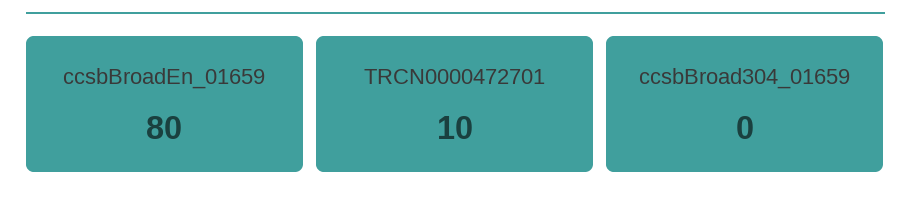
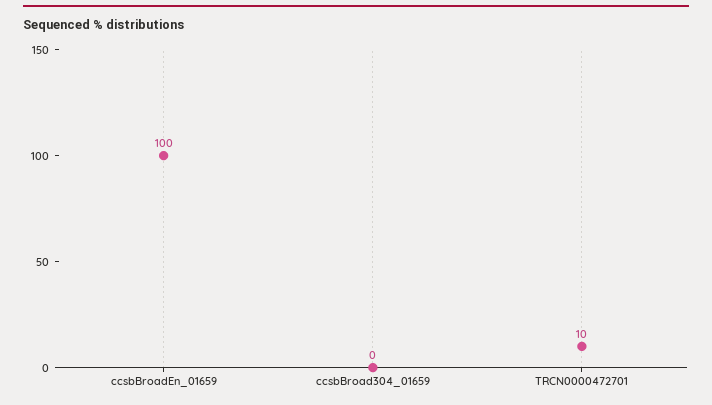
  {
-   "ccsbBroadEn_01659": 80,
+   "ccsbBroadEn_01659": 100,
    "TRCN0000472701": 10,
    "ccsbBroad304_01659": 0
  }

